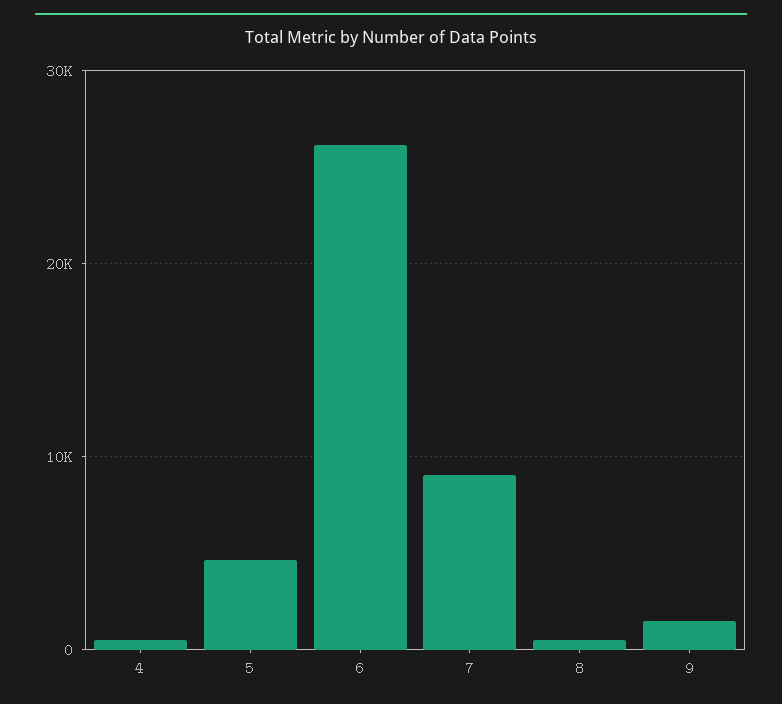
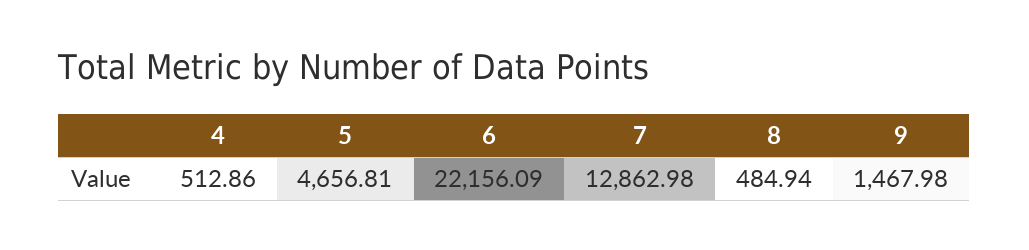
  {
    "4": 512.86,
    "5": 4656.81,
-   "6": 26000,
+   "6": 22156.09,
-   "7": 9000,
+   "7": 12862.98,
    "8": 484.94,
    "9": 1467.98
  }

